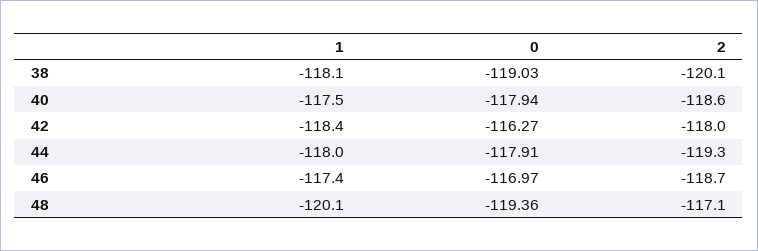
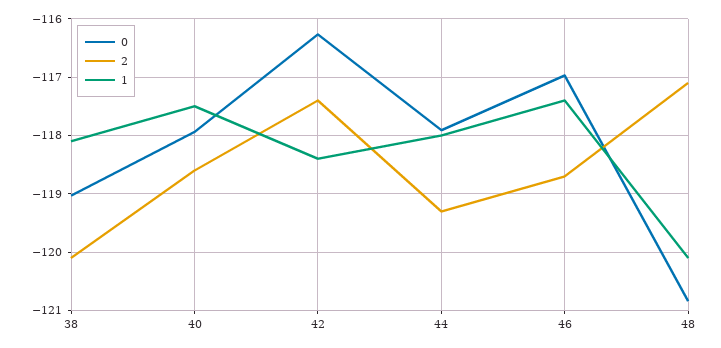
  {
    "1": {
      "38": -118.1,
      "40": -117.5,
      "42": -118.4,
      "44": -118,
      "46": -117.4,
      "48": -120.1
    },
    "0": {
      "38": -119.03,
      "40": -117.94,
      "42": -116.27,
      "44": -117.91,
      "46": -116.97,
-     "48": -119.36
+     "48": -120.8
    },
    "2": {
      "38": -120.1,
      "40": -118.6,
-     "42": -118,
+     "42": -117.4,
      "44": -119.3,
      "46": -118.7,
      "48": -117.1
    }
  }

